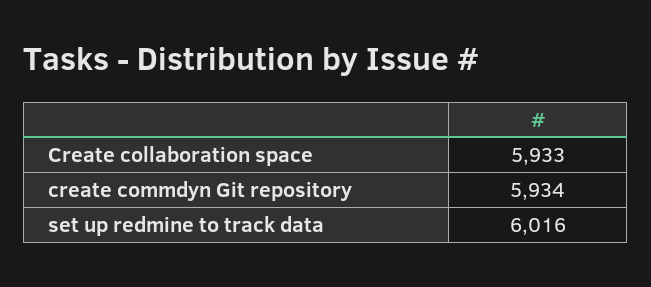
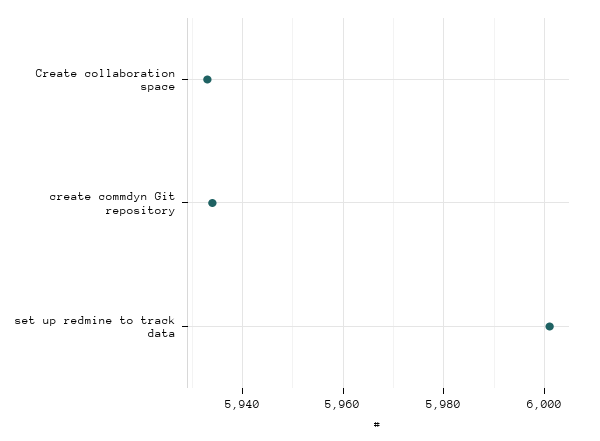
  {
    "Create collaboration space": 5933,
    "create commdyn Git repository": 5934,
-   "set up redmine to track data": 6016
+   "set up redmine to track data": 6000
  }

